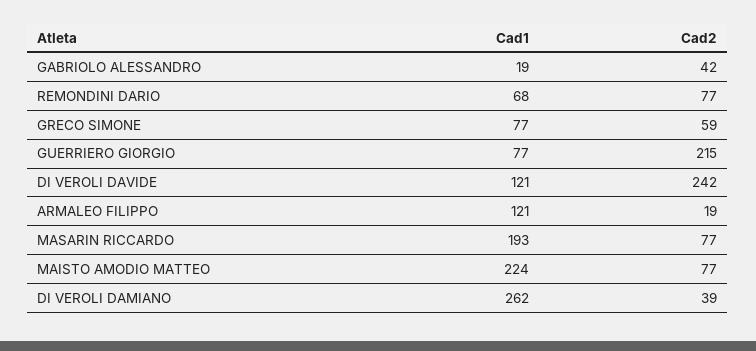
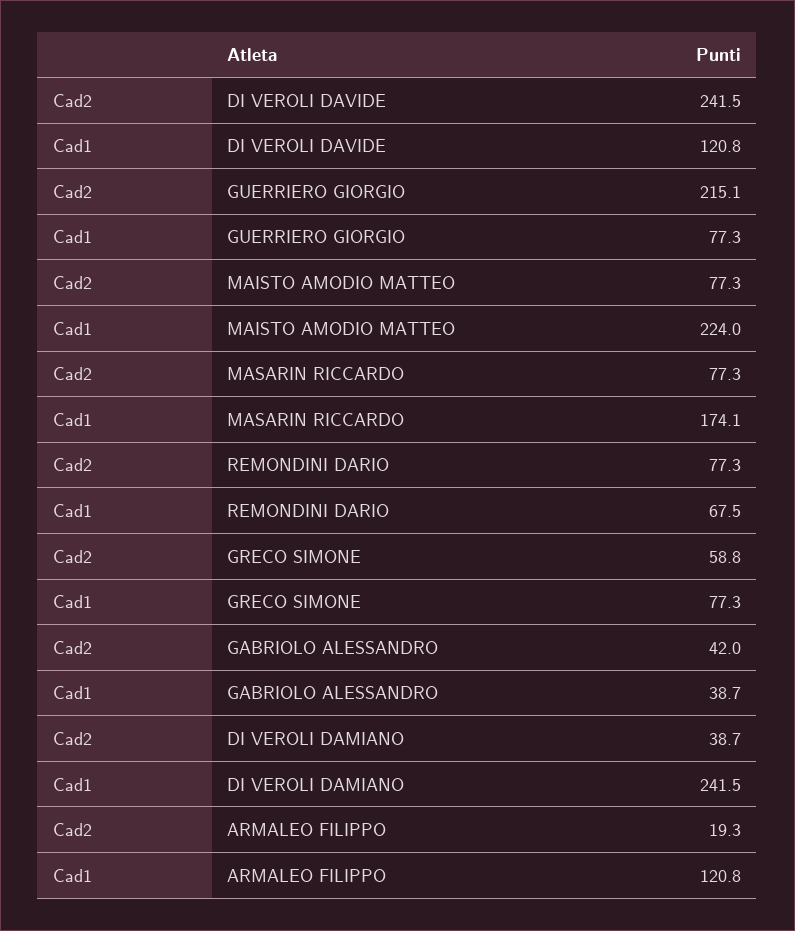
  {
    "Cad1": {
-     "GABRIOLO ALESSANDRO": 19,
+     "GABRIOLO ALESSANDRO": 38.7,
      "REMONDINI DARIO": 67.5,
      "GRECO SIMONE": 77.3,
      "GUERRIERO GIORGIO": 77.3,
      "DI VEROLI DAVIDE": 120.8,
      "ARMALEO FILIPPO": 120.8,
-     "MASARIN RICCARDO": 193,
+     "MASARIN RICCARDO": 174.1,
      "MAISTO AMODIO MATTEO": 224,
-     "DI VEROLI DAMIANO": 262
+     "DI VEROLI DAMIANO": 241.5
    },
    "Cad2": {
      "GABRIOLO ALESSANDRO": 42,
      "REMONDINI DARIO": 77.3,
      "GRECO SIMONE": 58.8,
      "GUERRIERO GIORGIO": 215.1,
      "DI VEROLI DAVIDE": 241.5,
      "ARMALEO FILIPPO": 19.3,
      "MASARIN RICCARDO": 77.3,
      "MAISTO AMODIO MATTEO": 77.3,
      "DI VEROLI DAMIANO": 38.7
    }
  }

